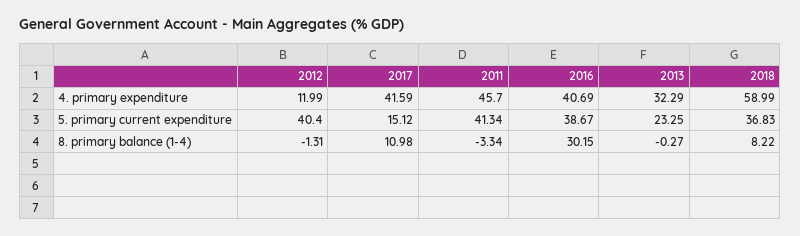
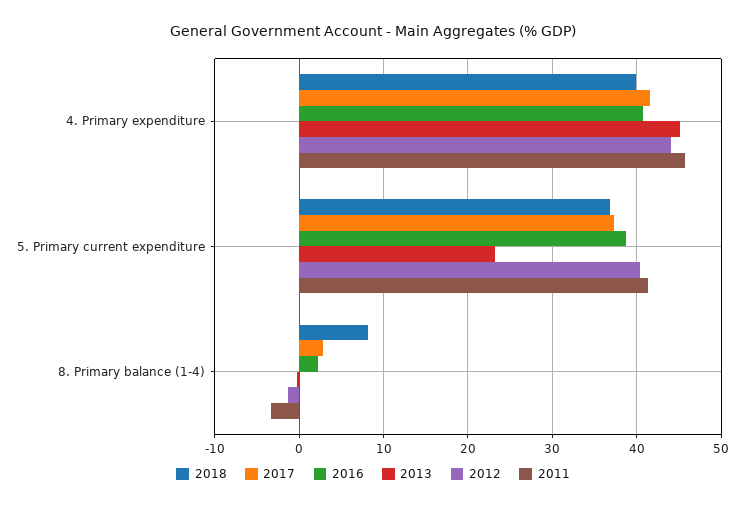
  {
    "2012": {
-     "4. primary expenditure": 11.99,
+     "4. primary expenditure": 44,
      "5. primary current expenditure": 40.4,
      "8. primary balance (1-4)": -1.31
    },
    "2017": {
      "4. primary expenditure": 41.59,
-     "5. primary current expenditure": 15.12,
+     "5. primary current expenditure": 37,
-     "8. primary balance (1-4)": 10.98
+     "8. primary balance (1-4)": 3
    },
    "2011": {
      "4. primary expenditure": 45.7,
      "5. primary current expenditure": 41.34,
      "8. primary balance (1-4)": -3.34
    },
    "2016": {
      "4. primary expenditure": 40.69,
      "5. primary current expenditure": 38.67,
-     "8. primary balance (1-4)": 30.15
+     "8. primary balance (1-4)": 2
    },
    "2013": {
-     "4. primary expenditure": 32.29,
+     "4. primary expenditure": 45,
      "5. primary current expenditure": 23.25,
      "8. primary balance (1-4)": -0.27
    },
    "2018": {
-     "4. primary expenditure": 58.99,
+     "4. primary expenditure": 40,
      "5. primary current expenditure": 36.83,
      "8. primary balance (1-4)": 8.22
    }
  }

